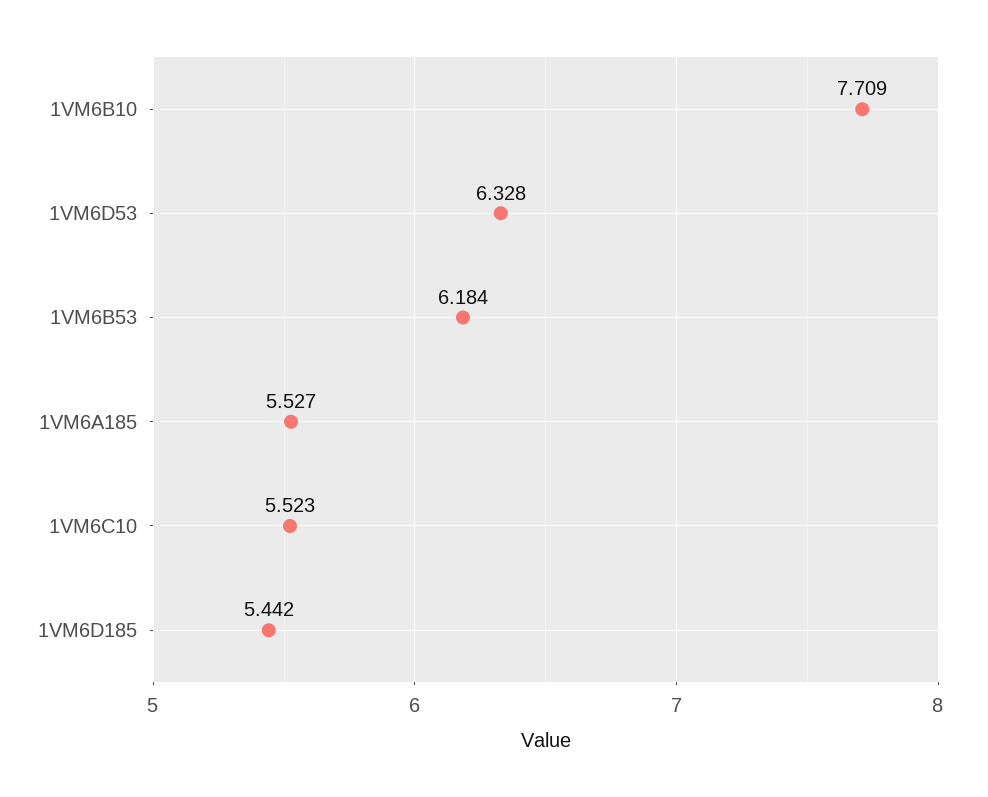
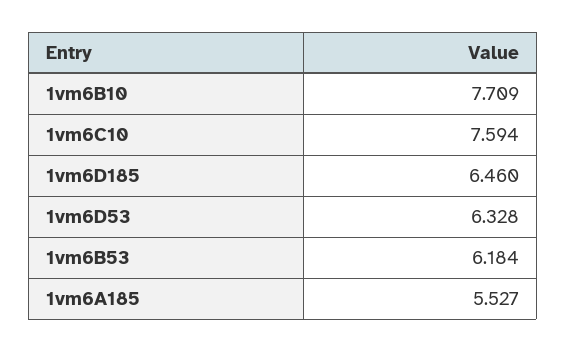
  {
    "1VM6B10": 7.709,
    "1VM6D53": 6.328,
    "1VM6B53": 6.184,
    "1VM6A185": 5.527,
-   "1VM6C10": 5.523,
+   "1VM6C10": 7.594,
-   "1VM6D185": 5.442
+   "1VM6D185": 6.46
  }

